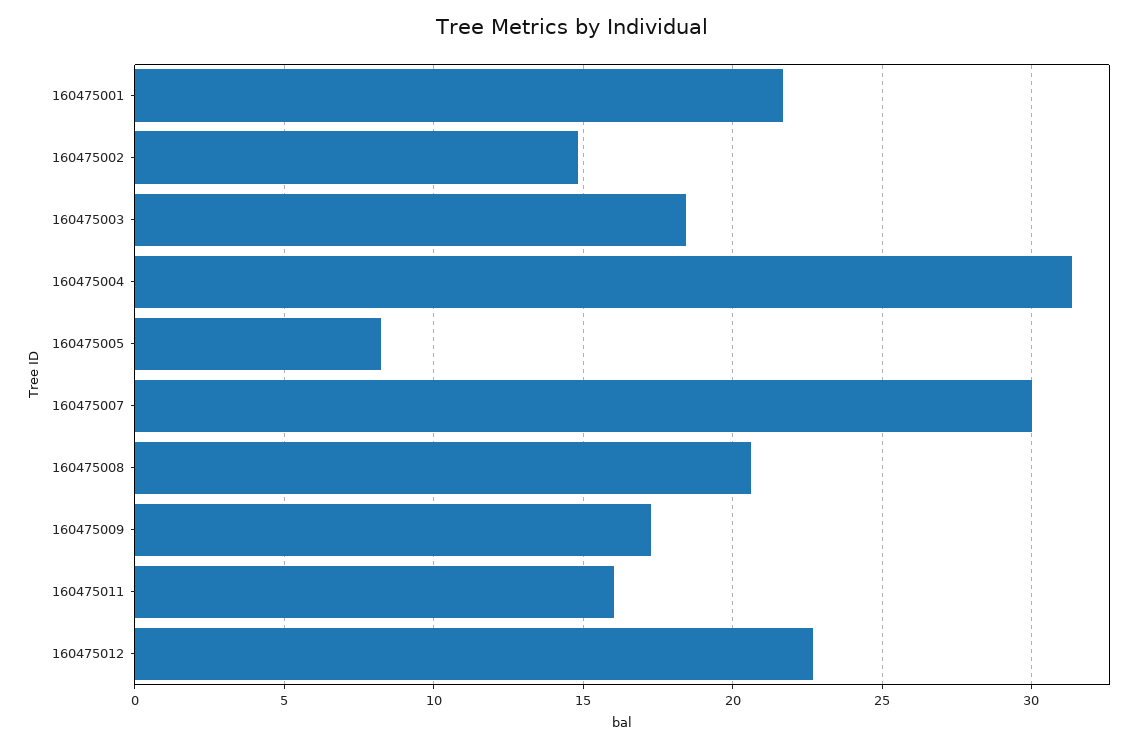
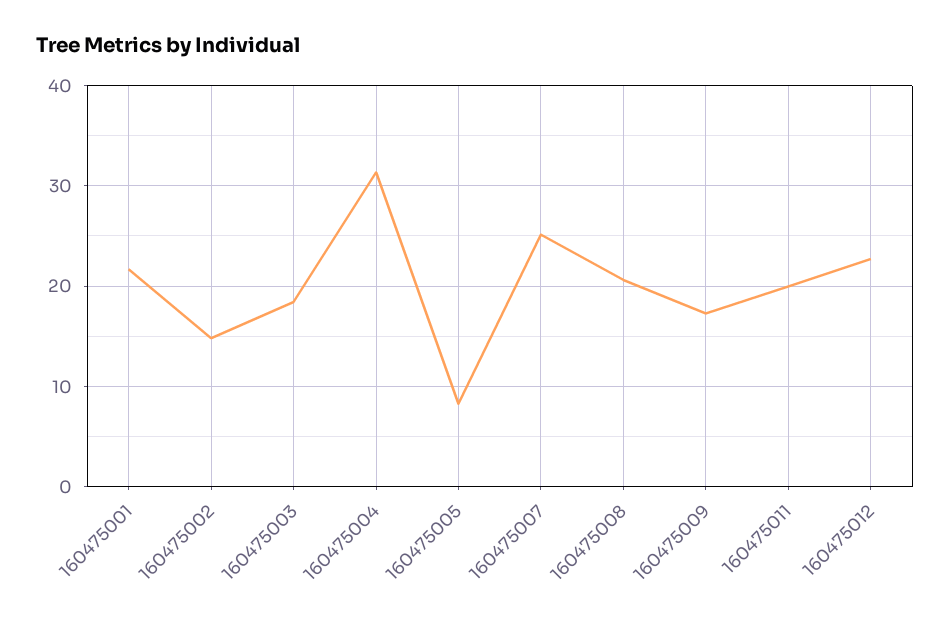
  {
    "160475001": 21.5,
    "160475002": 15,
    "160475003": 18.5,
    "160475004": 31.5,
    "160475005": 8.5,
-   "160475007": 30,
+   "160475007": 25,
    "160475008": 20.5,
    "160475009": 17.5,
-   "160475011": 16,
+   "160475011": 20,
    "160475012": 22.5
  }

